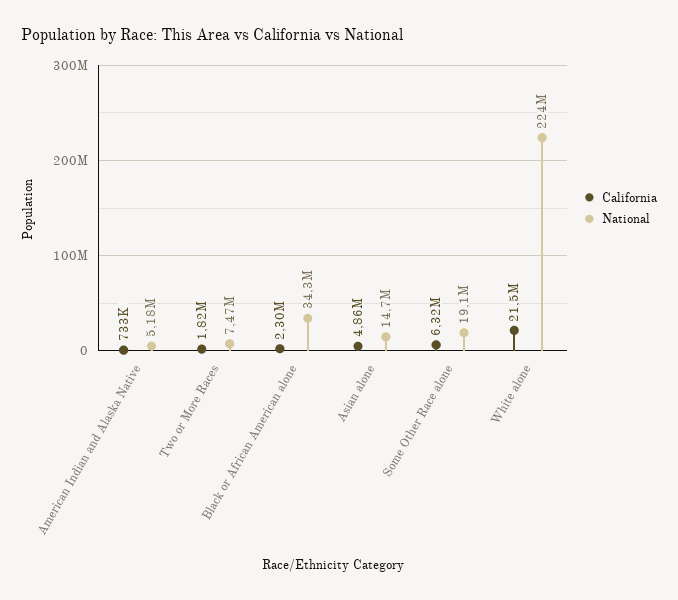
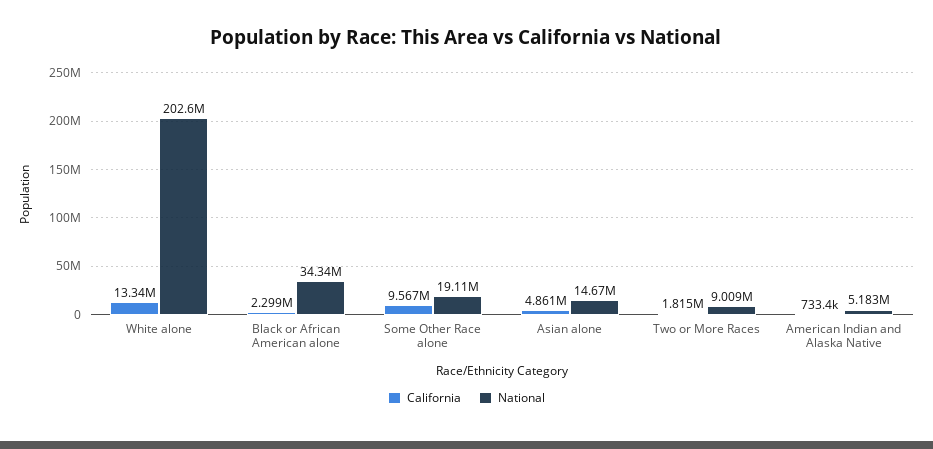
  {
    "California": {
      "American Indian and Alaska Native": 733400,
      "Two or More Races": 1815000,
      "Black or African American alone": 2299000,
      "Asian alone": 4861000,
-     "Some Other Race alone": 6320000,
+     "Some Other Race alone": 9567000,
-     "White alone": 21500000
+     "White alone": 13340000
    },
    "National": {
      "American Indian and Alaska Native": 5183000,
-     "Two or More Races": 7470000,
+     "Two or More Races": 9009000,
      "Black or African American alone": 34340000,
      "Asian alone": 14670000,
      "Some Other Race alone": 19110000,
-     "White alone": 224000000
+     "White alone": 202600000
    }
  }

